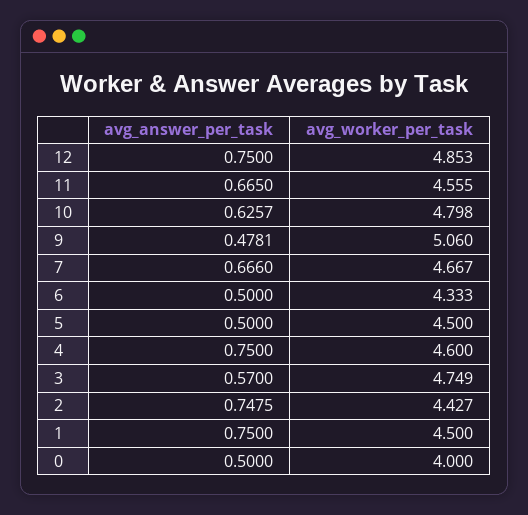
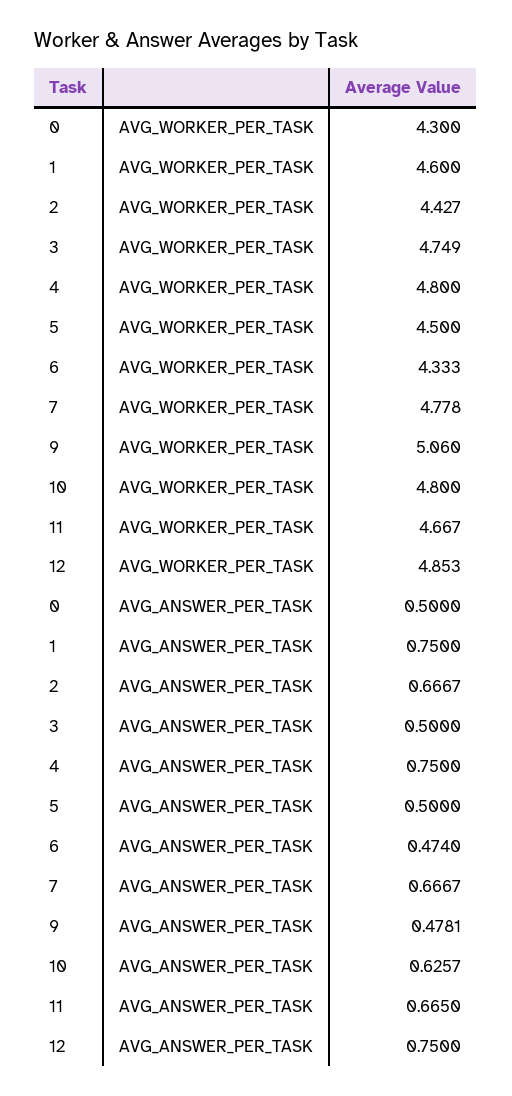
  {
    "avg_answer_per_task": {
      "12": 0.75,
      "11": 0.665,
      "10": 0.6257,
      "9": 0.4781,
-     "7": 0.666,
+     "7": 0.6667,
-     "6": 0.5,
+     "6": 0.474,
      "5": 0.5,
      "4": 0.75,
-     "3": 0.57,
+     "3": 0.5,
-     "2": 0.7475,
+     "2": 0.6667,
      "1": 0.75,
      "0": 0.5
    },
    "avg_worker_per_task": {
      "12": 4.853,
-     "11": 4.555,
+     "11": 4.667,
-     "10": 4.798,
+     "10": 4.8,
      "9": 5.06,
-     "7": 4.667,
+     "7": 4.778,
      "6": 4.333,
      "5": 4.5,
-     "4": 4.6,
+     "4": 4.8,
      "3": 4.749,
      "2": 4.427,
-     "1": 4.5,
+     "1": 4.6,
-     "0": 4
+     "0": 4.3
    }
  }

